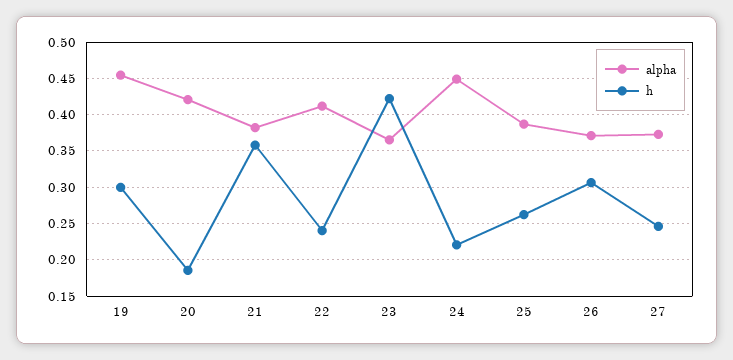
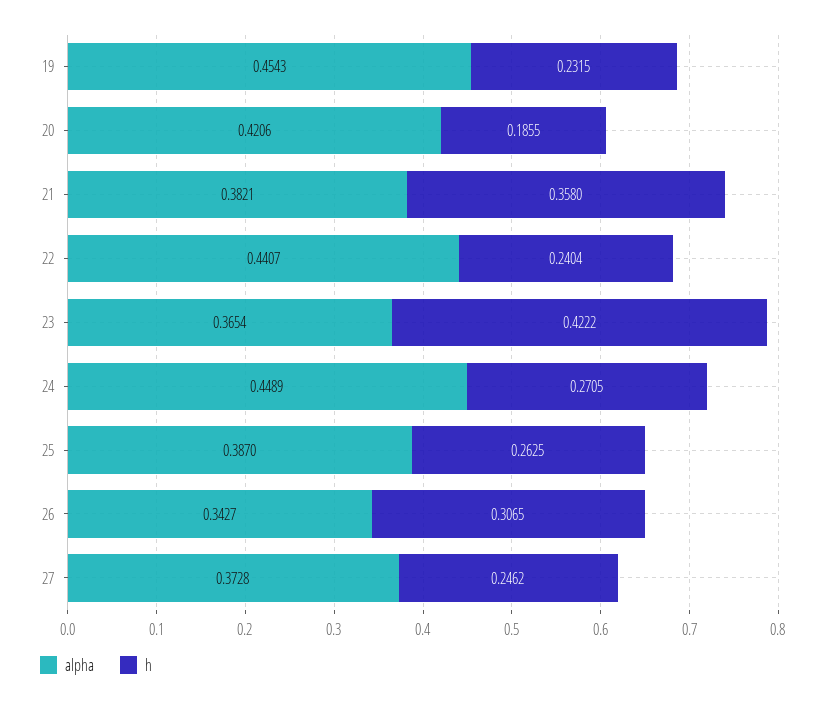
  {
    "alpha": {
      "19": 0.4543,
      "20": 0.4206,
      "21": 0.3821,
-     "22": 0.41,
+     "22": 0.4407,
      "23": 0.3654,
      "24": 0.4489,
      "25": 0.387,
-     "26": 0.37,
+     "26": 0.3427,
      "27": 0.3728
    },
    "h": {
-     "19": 0.3,
+     "19": 0.2315,
      "20": 0.1855,
      "21": 0.358,
      "22": 0.2404,
      "23": 0.4222,
-     "24": 0.22,
+     "24": 0.2705,
      "25": 0.2625,
      "26": 0.3065,
      "27": 0.2462
    }
  }

